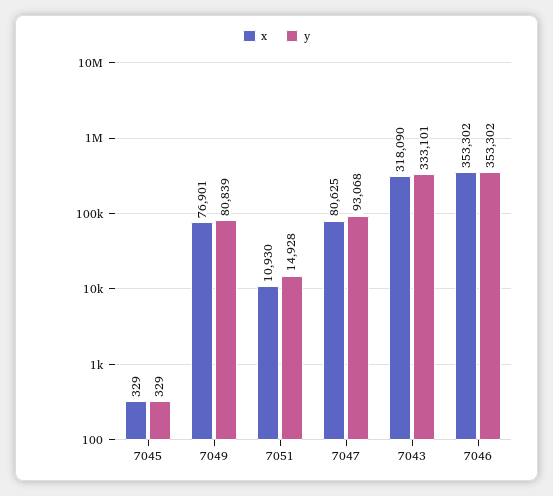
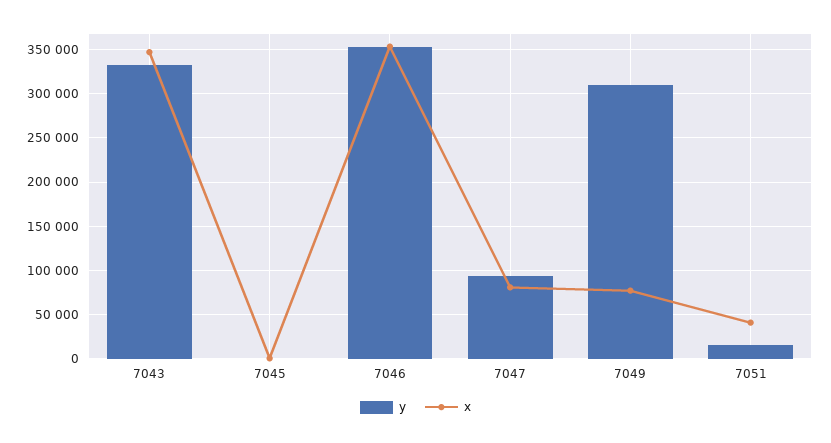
  {
    "x": {
      "7045": 329,
      "7049": 76901,
-     "7051": 10930,
+     "7051": 40000,
      "7047": 80625,
-     "7043": 318090,
+     "7043": 350000,
      "7046": 353302
    },
    "y": {
      "7045": 329,
-     "7049": 80839,
+     "7049": 310000,
      "7051": 14928,
      "7047": 93068,
      "7043": 333101,
      "7046": 353302
    }
  }

